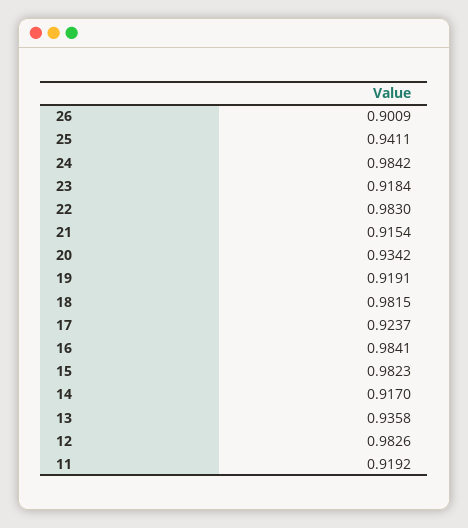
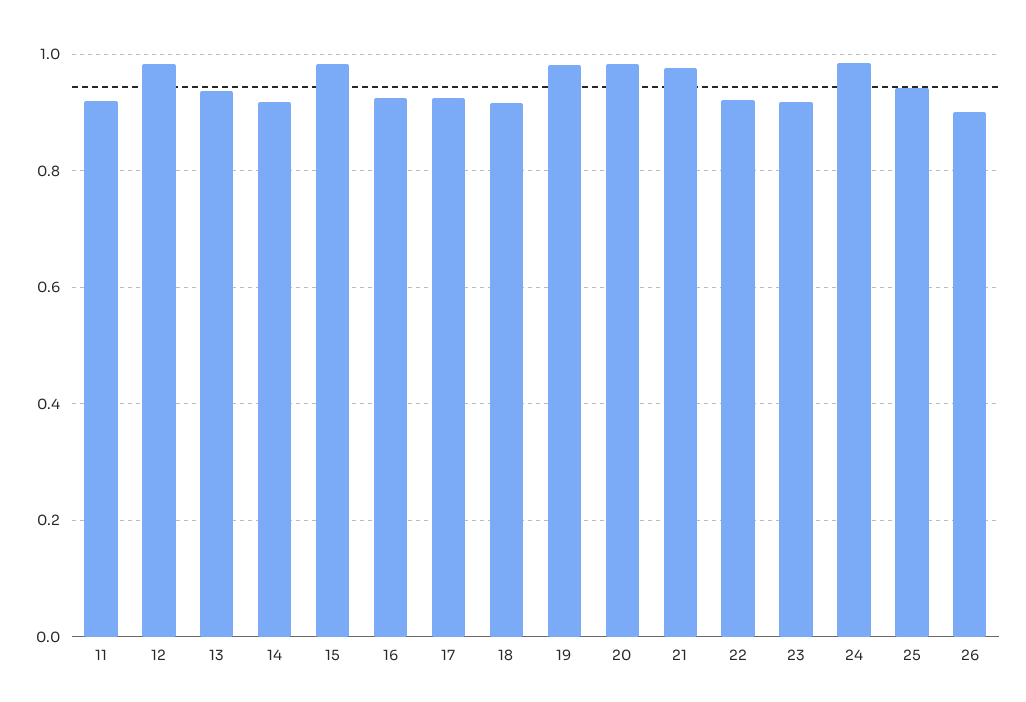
  {
    "26": 0.9009,
    "25": 0.9411,
    "24": 0.9842,
    "23": 0.9184,
-   "22": 0.983,
+   "22": 0.92,
-   "21": 0.9154,
+   "21": 0.98,
-   "20": 0.9342,
+   "20": 0.98,
-   "19": 0.9191,
+   "19": 0.98,
-   "18": 0.9815,
+   "18": 0.92,
    "17": 0.9237,
-   "16": 0.9841,
+   "16": 0.92,
    "15": 0.9823,
    "14": 0.917,
    "13": 0.9358,
    "12": 0.9826,
    "11": 0.9192
  }

